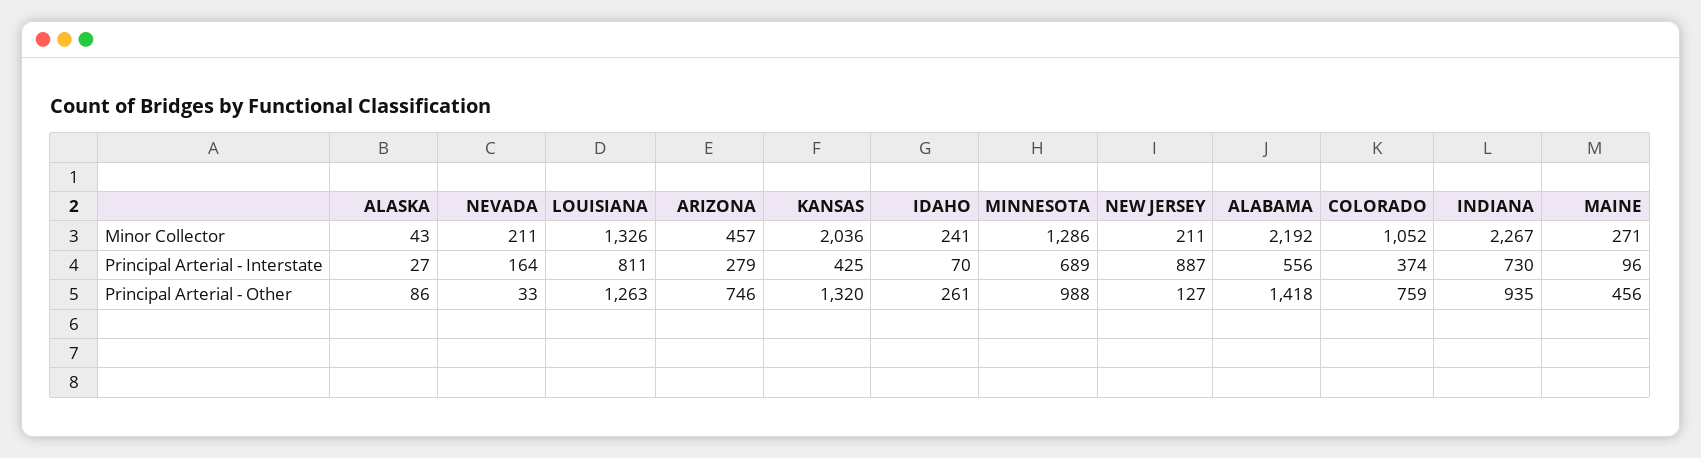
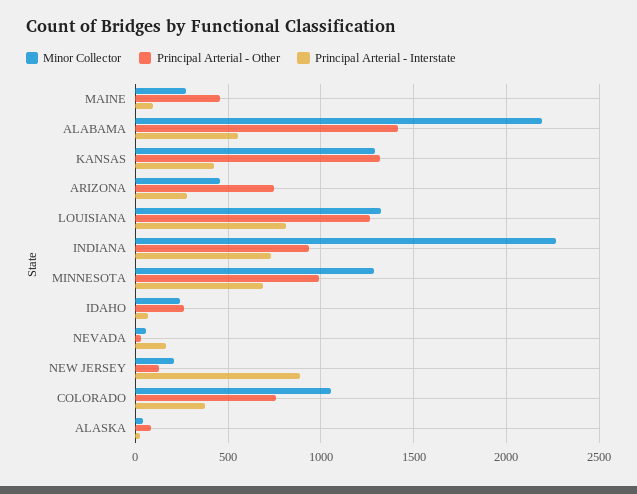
  {
    "Minor Collector": {
      "ALASKA": 43,
-     "NEVADA": 211,
+     "NEVADA": 50,
      "LOUISIANA": 1326,
      "ARIZONA": 457,
-     "KANSAS": 2036,
+     "KANSAS": 1300,
      "IDAHO": 241,
      "MINNESOTA": 1286,
      "NEW JERSEY": 211,
      "ALABAMA": 2192,
      "COLORADO": 1052,
      "INDIANA": 2267,
      "MAINE": 271
    },
    "Principal Arterial - Interstate": {
      "ALASKA": 27,
      "NEVADA": 164,
      "LOUISIANA": 811,
      "ARIZONA": 279,
      "KANSAS": 425,
      "IDAHO": 70,
      "MINNESOTA": 689,
      "NEW JERSEY": 887,
      "ALABAMA": 556,
      "COLORADO": 374,
      "INDIANA": 730,
      "MAINE": 96
    },
    "Principal Arterial - Other": {
      "ALASKA": 86,
      "NEVADA": 33,
      "LOUISIANA": 1263,
      "ARIZONA": 746,
      "KANSAS": 1320,
      "IDAHO": 261,
      "MINNESOTA": 988,
      "NEW JERSEY": 127,
      "ALABAMA": 1418,
      "COLORADO": 759,
      "INDIANA": 935,
      "MAINE": 456
    }
  }

